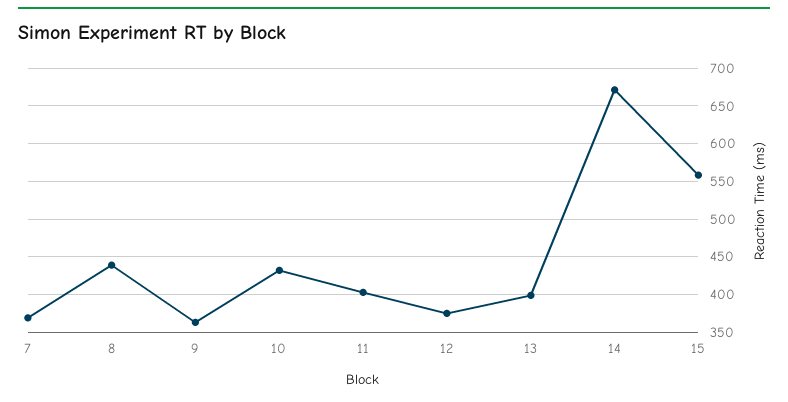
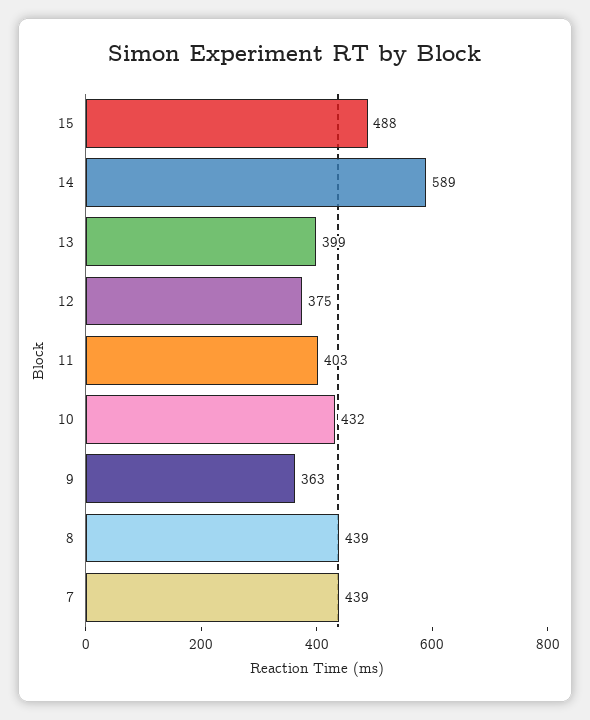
  {
-   "7": 370,
+   "7": 439,
    "8": 439,
    "9": 363,
    "10": 432,
    "11": 403,
    "12": 375,
    "13": 399,
-   "14": 670,
+   "14": 589,
-   "15": 560
+   "15": 488
  }

